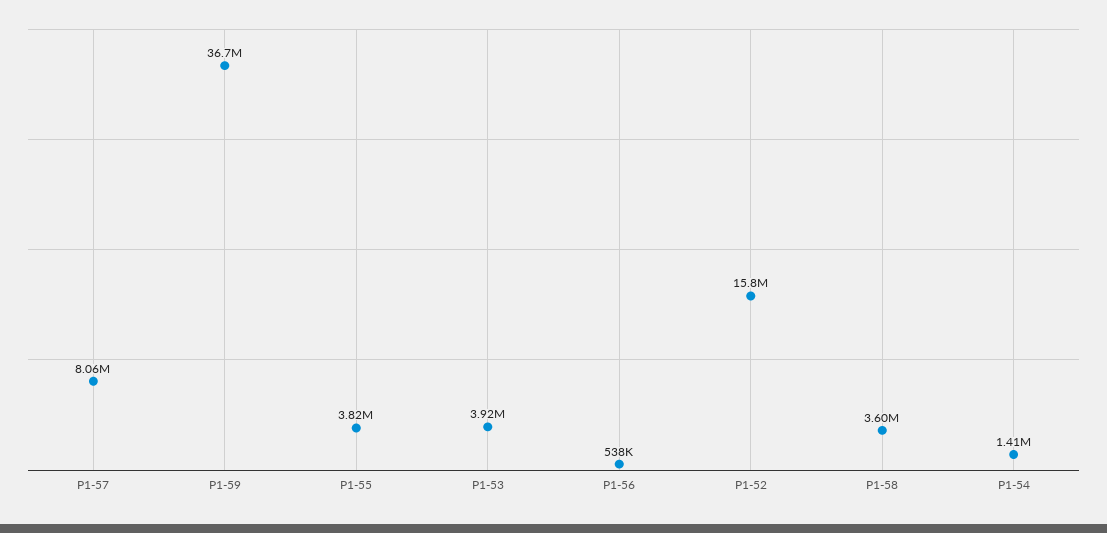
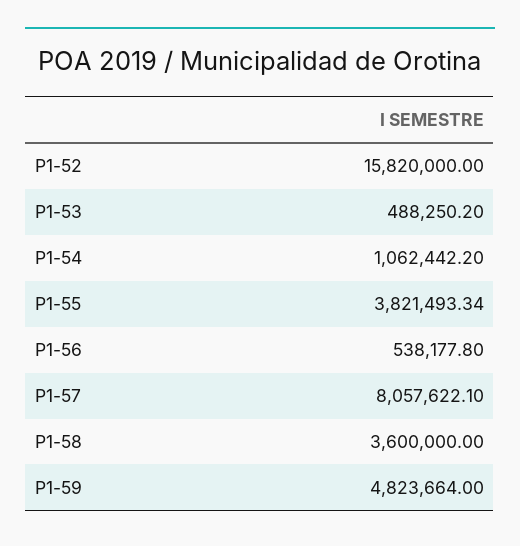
  {
    "P1-57": 8057622.1,
-   "P1-59": 36700000,
+   "P1-59": 4823664,
    "P1-55": 3821493.34,
-   "P1-53": 3920000,
+   "P1-53": 488250.2,
    "P1-56": 538177.8,
    "P1-52": 15820000,
    "P1-58": 3600000,
-   "P1-54": 1410000
+   "P1-54": 1062442.2
  }

